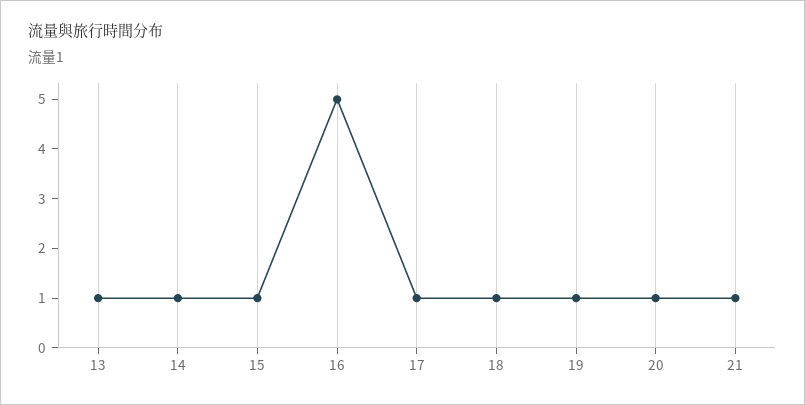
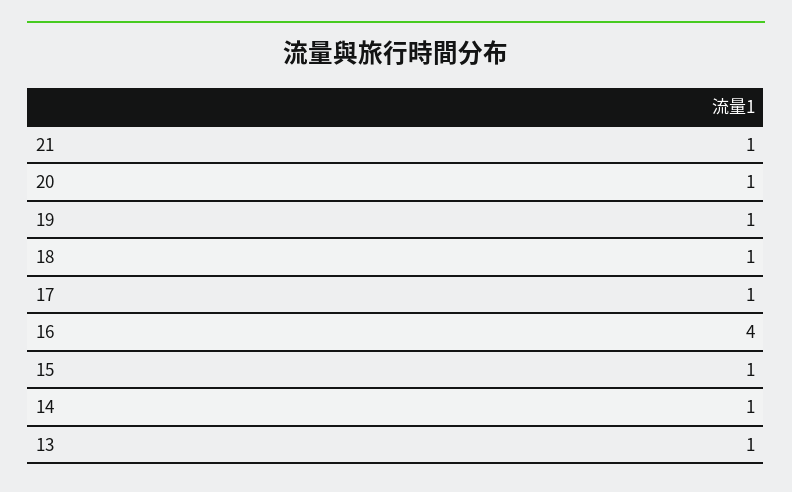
  {
    "13": 1,
    "14": 1,
    "15": 1,
-   "16": 5,
+   "16": 4,
    "17": 1,
    "18": 1,
    "19": 1,
    "20": 1,
    "21": 1
  }

